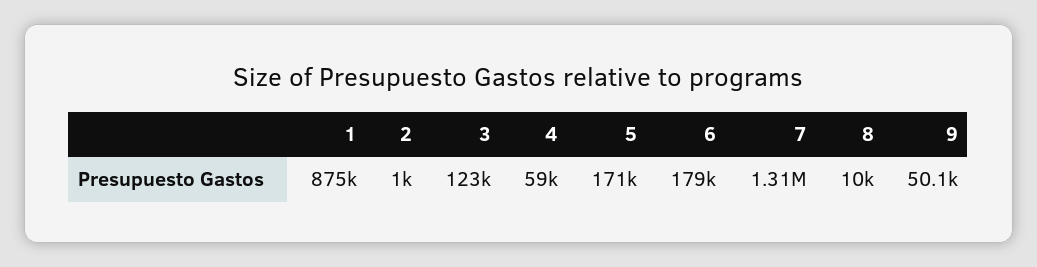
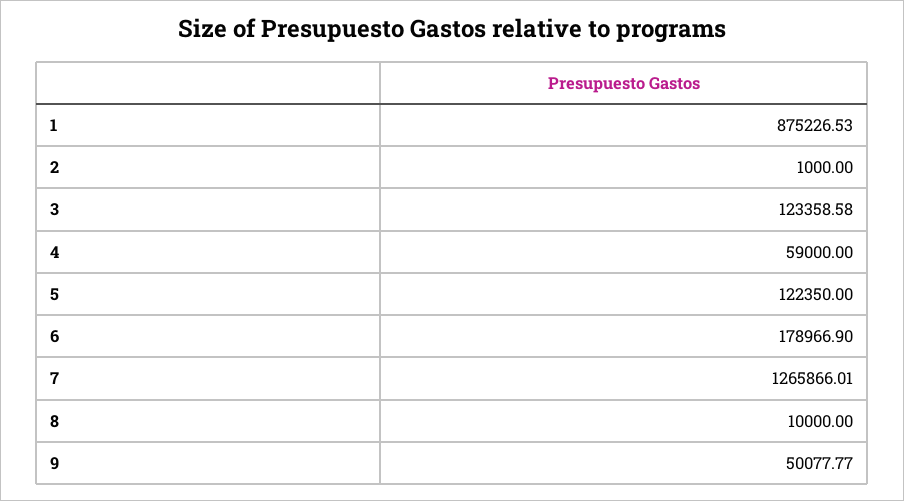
  {
    "1": 875226.53,
    "2": 1000,
    "3": 123358.58,
    "4": 59000,
-   "5": 171000,
+   "5": 122350,
    "6": 178966.9,
-   "7": 1310000,
+   "7": 1265866.01,
    "8": 10000,
    "9": 50077.77
  }

